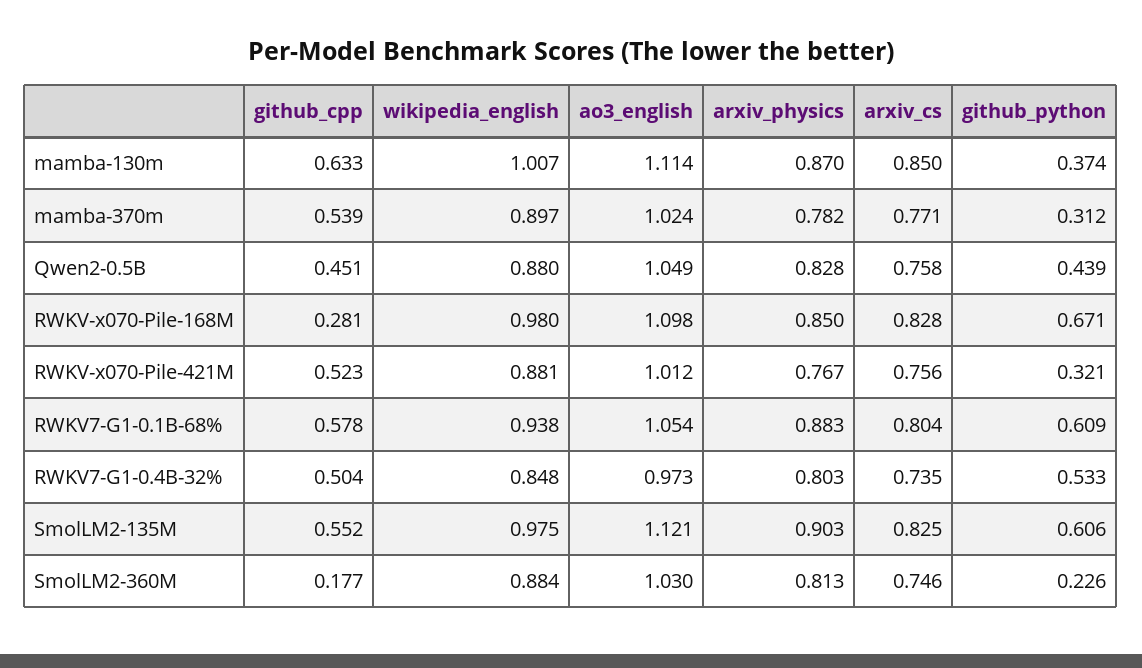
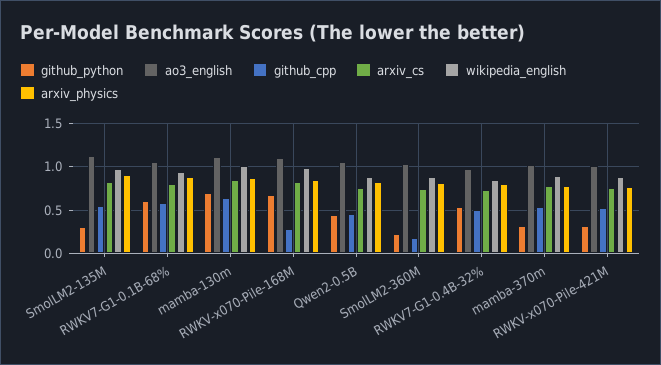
  {
    "github_cpp": {
      "mamba-130m": 0.633,
      "mamba-370m": 0.539,
      "Qwen2-0.5B": 0.451,
      "RWKV-x070-Pile-168M": 0.281,
      "RWKV-x070-Pile-421M": 0.523,
      "RWKV7-G1-0.1B-68%": 0.578,
      "RWKV7-G1-0.4B-32%": 0.504,
      "SmolLM2-135M": 0.552,
      "SmolLM2-360M": 0.177
    },
    "wikipedia_english": {
      "mamba-130m": 1.007,
      "mamba-370m": 0.897,
      "Qwen2-0.5B": 0.88,
      "RWKV-x070-Pile-168M": 0.98,
      "RWKV-x070-Pile-421M": 0.881,
      "RWKV7-G1-0.1B-68%": 0.938,
      "RWKV7-G1-0.4B-32%": 0.848,
      "SmolLM2-135M": 0.975,
      "SmolLM2-360M": 0.884
    },
    "ao3_english": {
      "mamba-130m": 1.114,
      "mamba-370m": 1.024,
      "Qwen2-0.5B": 1.049,
      "RWKV-x070-Pile-168M": 1.098,
      "RWKV-x070-Pile-421M": 1.012,
      "RWKV7-G1-0.1B-68%": 1.054,
      "RWKV7-G1-0.4B-32%": 0.973,
      "SmolLM2-135M": 1.121,
      "SmolLM2-360M": 1.03
    },
    "arxiv_physics": {
      "mamba-130m": 0.87,
      "mamba-370m": 0.782,
      "Qwen2-0.5B": 0.828,
      "RWKV-x070-Pile-168M": 0.85,
      "RWKV-x070-Pile-421M": 0.767,
      "RWKV7-G1-0.1B-68%": 0.883,
      "RWKV7-G1-0.4B-32%": 0.803,
      "SmolLM2-135M": 0.903,
      "SmolLM2-360M": 0.813
    },
    "arxiv_cs": {
      "mamba-130m": 0.85,
      "mamba-370m": 0.771,
      "Qwen2-0.5B": 0.758,
      "RWKV-x070-Pile-168M": 0.828,
      "RWKV-x070-Pile-421M": 0.756,
      "RWKV7-G1-0.1B-68%": 0.804,
      "RWKV7-G1-0.4B-32%": 0.735,
      "SmolLM2-135M": 0.825,
      "SmolLM2-360M": 0.746
    },
    "github_python": {
-     "mamba-130m": 0.374,
+     "mamba-130m": 0.7,
      "mamba-370m": 0.312,
      "Qwen2-0.5B": 0.439,
      "RWKV-x070-Pile-168M": 0.671,
      "RWKV-x070-Pile-421M": 0.321,
      "RWKV7-G1-0.1B-68%": 0.609,
      "RWKV7-G1-0.4B-32%": 0.533,
-     "SmolLM2-135M": 0.606,
+     "SmolLM2-135M": 0.3,
      "SmolLM2-360M": 0.226
    }
  }

